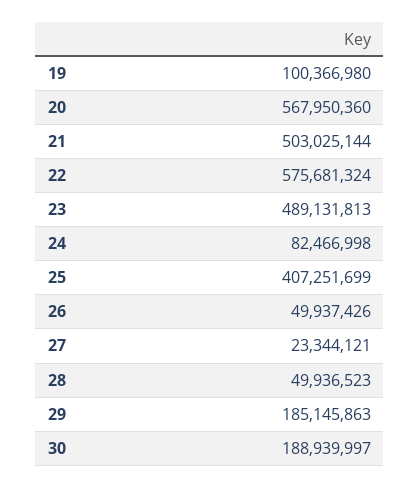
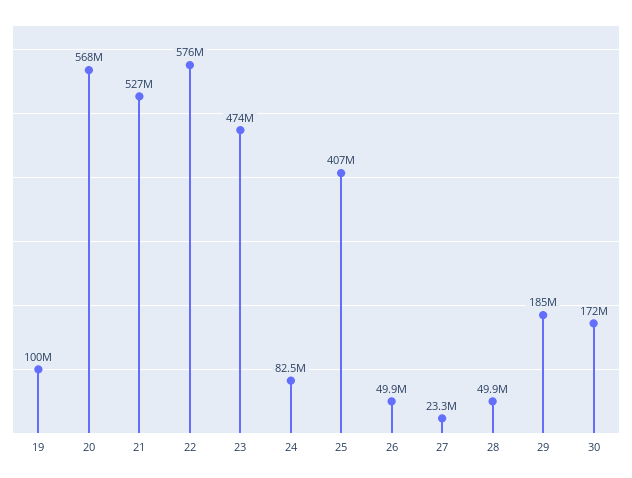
  {
    "19": 100366980,
    "20": 567950360,
-   "21": 503025144,
+   "21": 527000000,
    "22": 575681324,
-   "23": 489131813,
+   "23": 474000000,
    "24": 82466998,
    "25": 407251699,
    "26": 49937426,
    "27": 23344121,
    "28": 49936523,
    "29": 185145863,
-   "30": 188939997
+   "30": 172000000
  }

